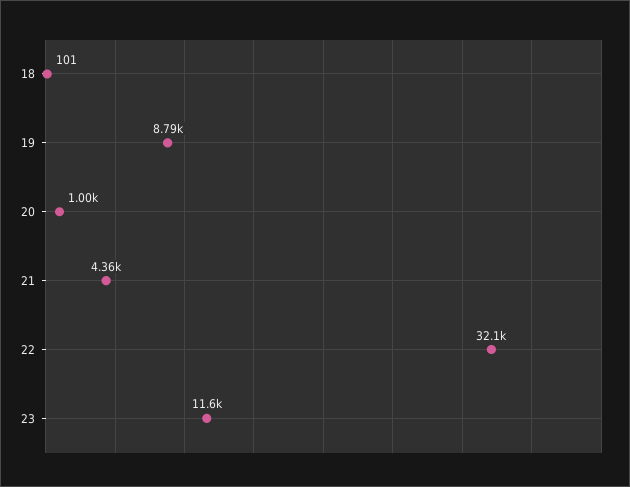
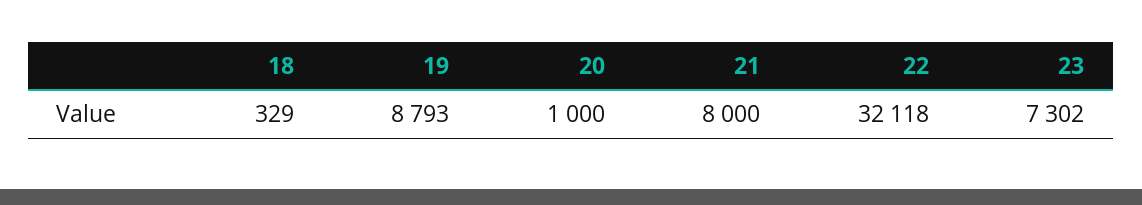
  {
-   "18": 101,
+   "18": 329,
    "19": 8793,
    "20": 1000,
-   "21": 4360,
+   "21": 8000,
    "22": 32118,
-   "23": 11600
+   "23": 7302
  }

